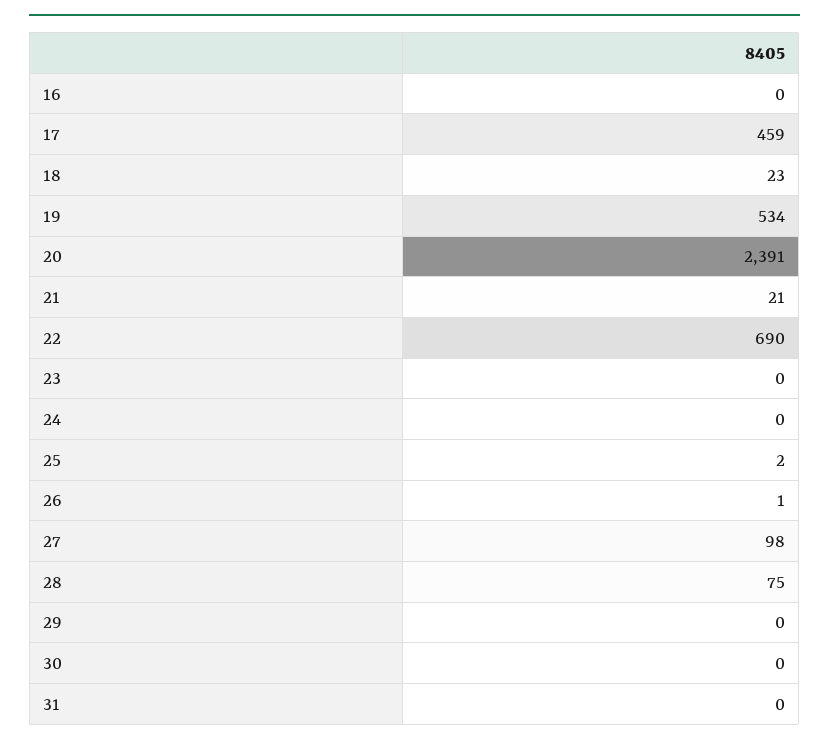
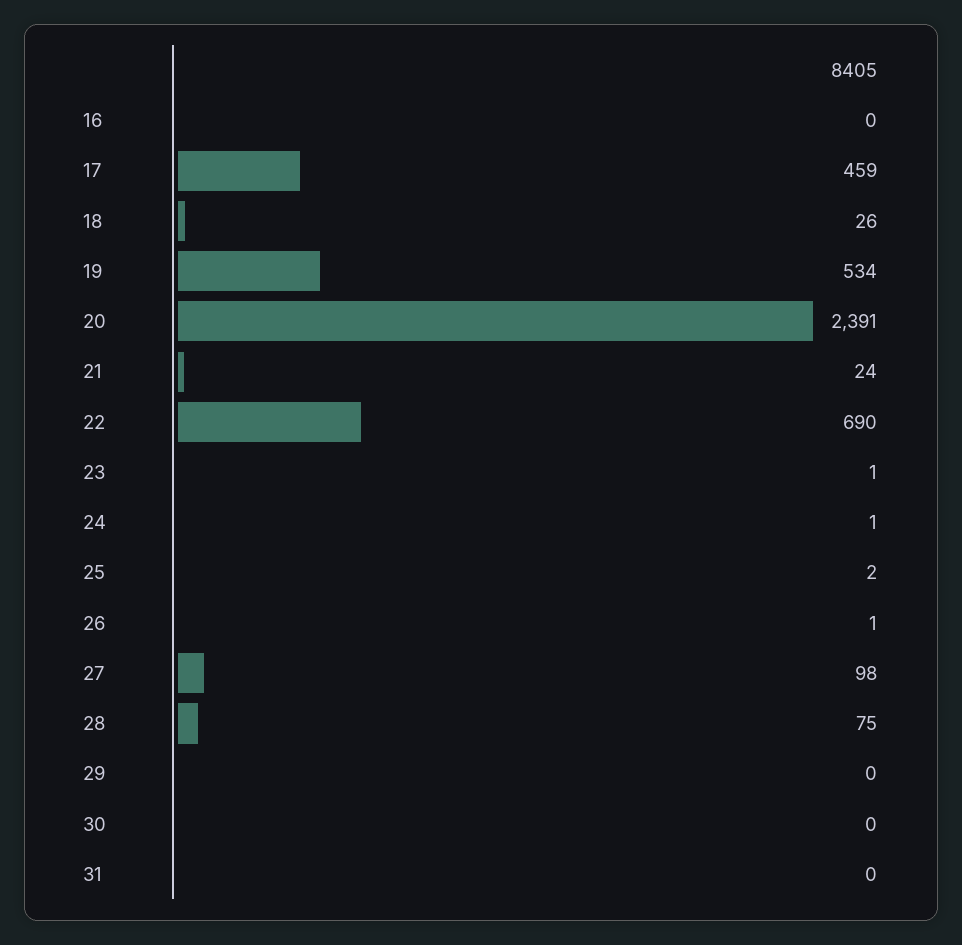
  {
    "16": 0,
    "17": 459,
-   "18": 23,
+   "18": 26,
    "19": 534,
    "20": 2391,
-   "21": 21,
+   "21": 24,
    "22": 690,
-   "23": 0,
+   "23": 1,
-   "24": 0,
+   "24": 1,
    "25": 2,
    "26": 1,
    "27": 98,
    "28": 75,
    "29": 0,
    "30": 0,
    "31": 0
  }

